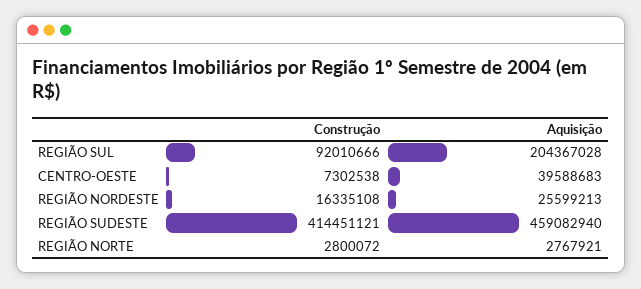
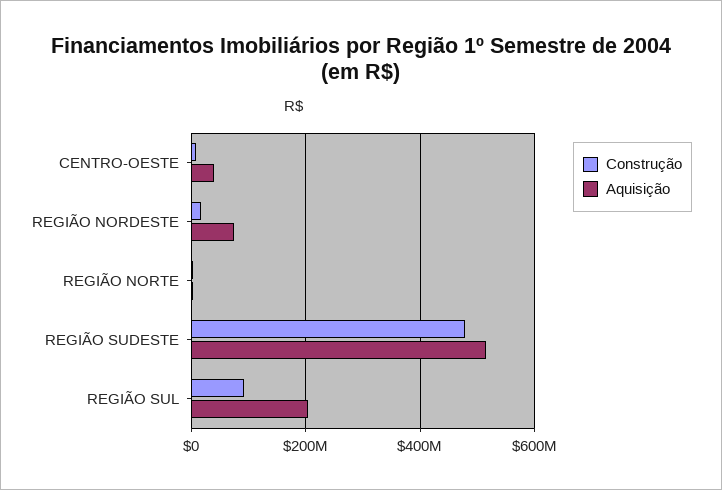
  {
    "Construção": {
      "REGIÃO SUL": 92010666,
      "CENTRO-OESTE": 7302538,
      "REGIÃO NORDESTE": 16335108,
-     "REGIÃO SUDESTE": 414451121,
+     "REGIÃO SUDESTE": 480000000,
      "REGIÃO NORTE": 2800072
    },
    "Aquisição": {
      "REGIÃO SUL": 204367028,
      "CENTRO-OESTE": 39588683,
-     "REGIÃO NORDESTE": 25599213,
+     "REGIÃO NORDESTE": 80000000,
-     "REGIÃO SUDESTE": 459082940,
+     "REGIÃO SUDESTE": 520000000,
      "REGIÃO NORTE": 2767921
    }
  }

